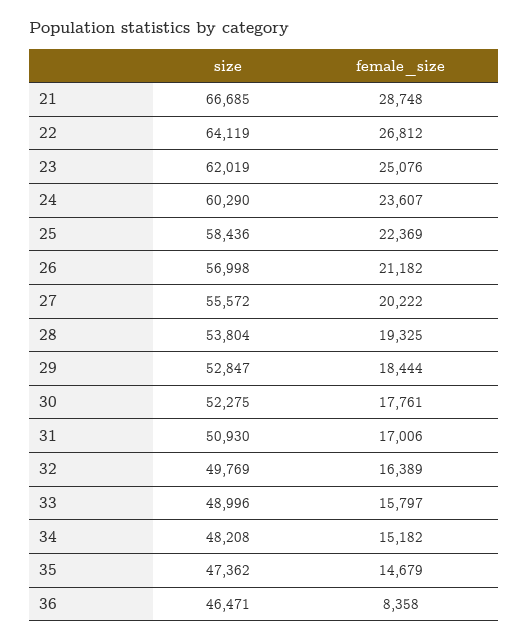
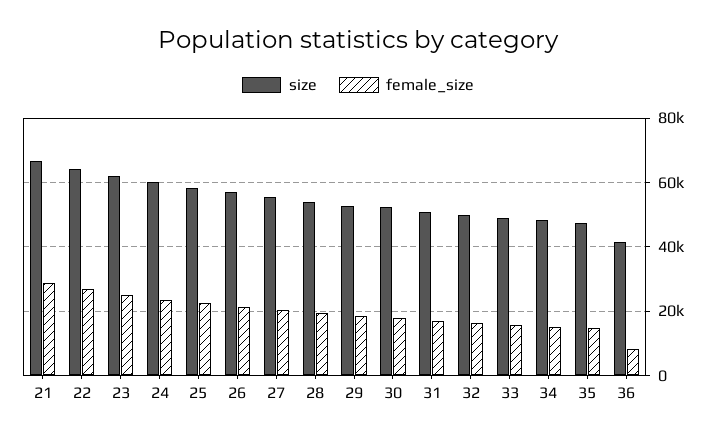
  {
    "size": {
      "21": 66685,
      "22": 64119,
      "23": 62019,
      "24": 60290,
      "25": 58436,
      "26": 56998,
      "27": 55572,
      "28": 53804,
      "29": 52847,
      "30": 52275,
      "31": 50930,
      "32": 49769,
      "33": 48996,
      "34": 48208,
      "35": 47362,
-     "36": 46471
+     "36": 42000
    },
    "female_size": {
      "21": 28748,
      "22": 26812,
      "23": 25076,
      "24": 23607,
      "25": 22369,
      "26": 21182,
      "27": 20222,
      "28": 19325,
      "29": 18444,
      "30": 17761,
      "31": 17006,
      "32": 16389,
      "33": 15797,
      "34": 15182,
      "35": 14679,
      "36": 8358
    }
  }

